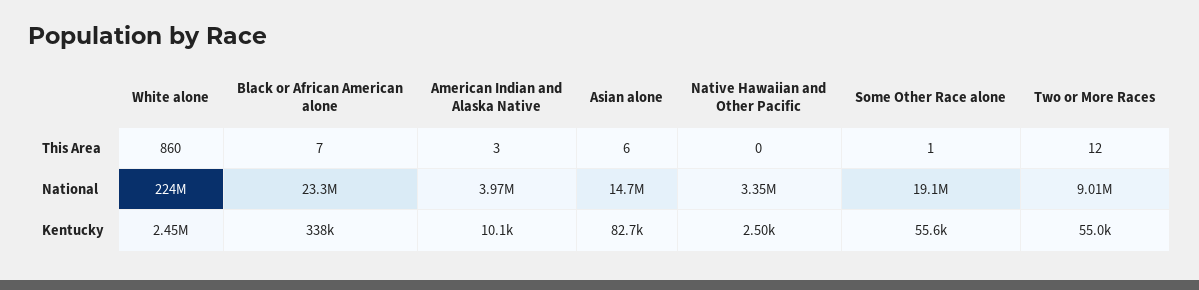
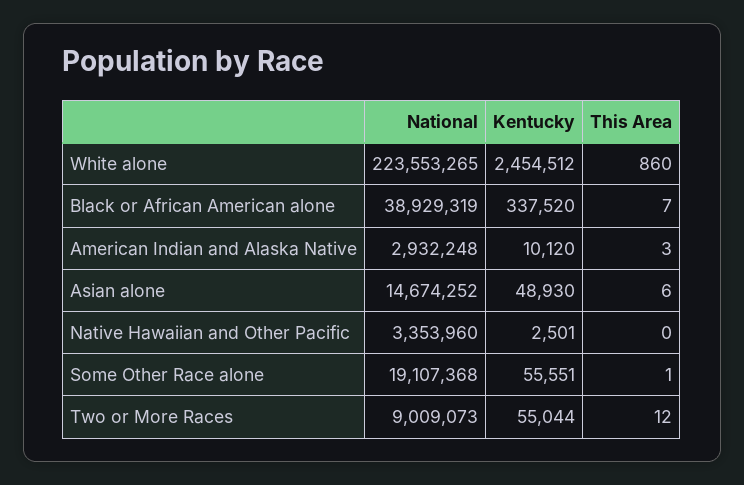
  {
    "White alone": {
      "This Area": 860,
      "National": 223553265,
      "Kentucky": 2454512
    },
    "Black or African American alone": {
      "This Area": 7,
-     "National": 23300000,
+     "National": 38929319,
      "Kentucky": 337520
    },
    "American Indian and Alaska Native": {
      "This Area": 3,
-     "National": 3970000,
+     "National": 2932248,
      "Kentucky": 10120
    },
    "Asian alone": {
      "This Area": 6,
      "National": 14674252,
-     "Kentucky": 82700
+     "Kentucky": 48930
    },
    "Native Hawaiian and Other Pacific": {
      "This Area": 0,
      "National": 3353960,
      "Kentucky": 2501
    },
    "Some Other Race alone": {
      "This Area": 1,
      "National": 19107368,
      "Kentucky": 55551
    },
    "Two or More Races": {
      "This Area": 12,
      "National": 9009073,
      "Kentucky": 55044
    }
  }

